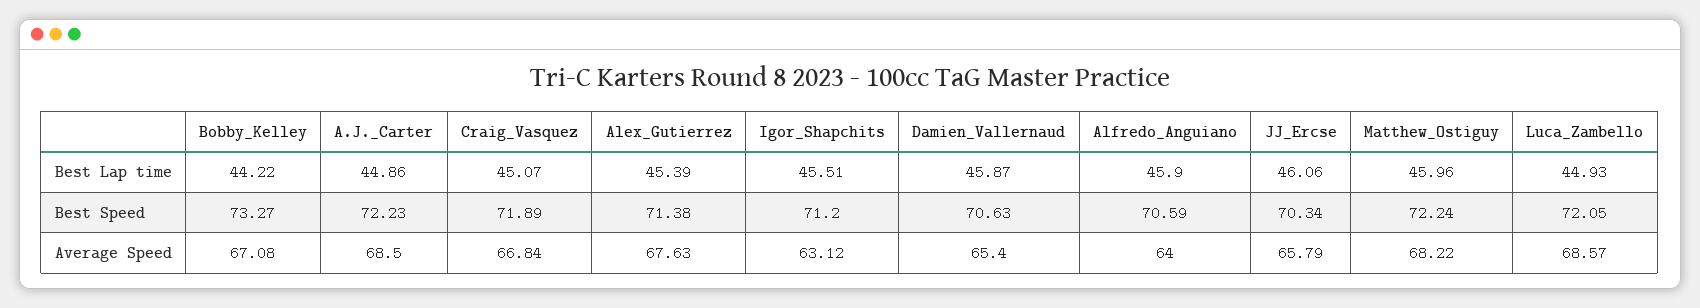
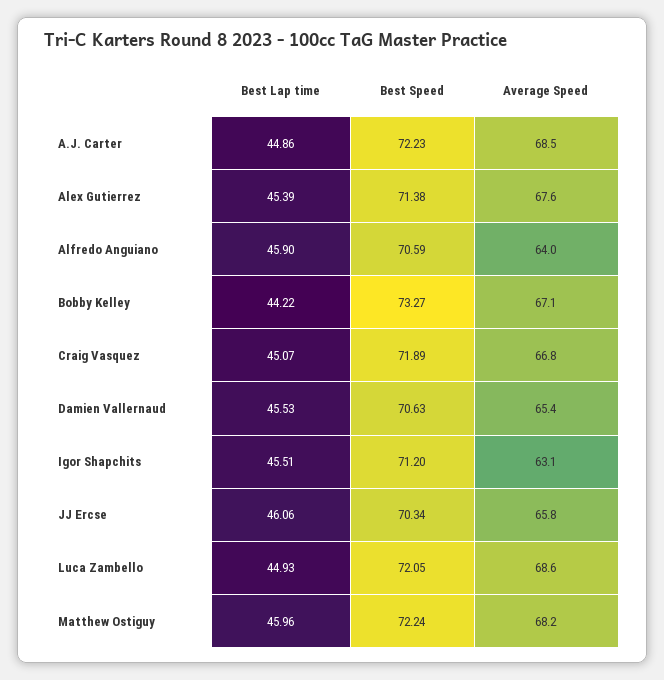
  {
    "Bobby_Kelley": {
      "Best Lap time": 44.22,
      "Best Speed": 73.27,
      "Average Speed": 67.08
    },
    "A.J._Carter": {
      "Best Lap time": 44.86,
      "Best Speed": 72.23,
      "Average Speed": 68.5
    },
    "Craig_Vasquez": {
      "Best Lap time": 45.07,
      "Best Speed": 71.89,
      "Average Speed": 66.84
    },
    "Alex_Gutierrez": {
      "Best Lap time": 45.39,
      "Best Speed": 71.38,
      "Average Speed": 67.63
    },
    "Igor_Shapchits": {
      "Best Lap time": 45.51,
      "Best Speed": 71.2,
      "Average Speed": 63.12
    },
    "Damien_Vallernaud": {
-     "Best Lap time": 45.87,
+     "Best Lap time": 45.53,
      "Best Speed": 70.63,
      "Average Speed": 65.4
    },
    "Alfredo_Anguiano": {
      "Best Lap time": 45.9,
      "Best Speed": 70.59,
      "Average Speed": 64
    },
    "JJ_Ercse": {
      "Best Lap time": 46.06,
      "Best Speed": 70.34,
      "Average Speed": 65.79
    },
    "Matthew_Ostiguy": {
      "Best Lap time": 45.96,
      "Best Speed": 72.24,
      "Average Speed": 68.22
    },
    "Luca_Zambello": {
      "Best Lap time": 44.93,
      "Best Speed": 72.05,
      "Average Speed": 68.57
    }
  }

